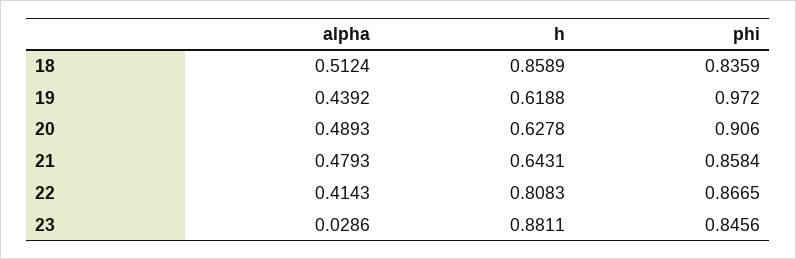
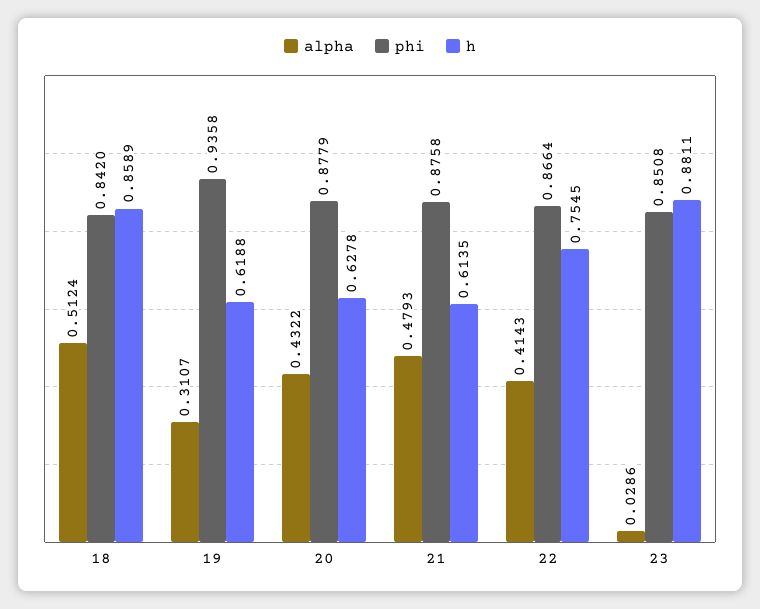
  {
    "alpha": {
      "18": 0.5124,
-     "19": 0.4392,
+     "19": 0.3107,
-     "20": 0.4893,
+     "20": 0.4322,
      "21": 0.4793,
      "22": 0.4143,
      "23": 0.0286
    },
    "h": {
      "18": 0.8589,
      "19": 0.6188,
      "20": 0.6278,
-     "21": 0.6431,
+     "21": 0.6135,
-     "22": 0.8083,
+     "22": 0.7545,
      "23": 0.8811
    },
    "phi": {
-     "18": 0.8359,
+     "18": 0.842,
-     "19": 0.972,
+     "19": 0.9358,
-     "20": 0.906,
+     "20": 0.8779,
-     "21": 0.8584,
+     "21": 0.8758,
-     "22": 0.8665,
+     "22": 0.8664,
-     "23": 0.8456
+     "23": 0.8508
    }
  }

